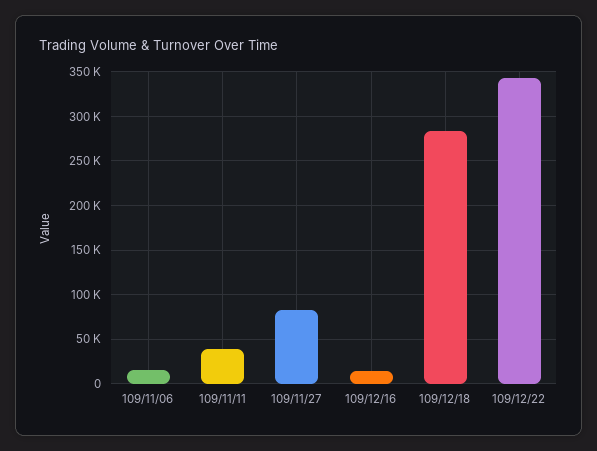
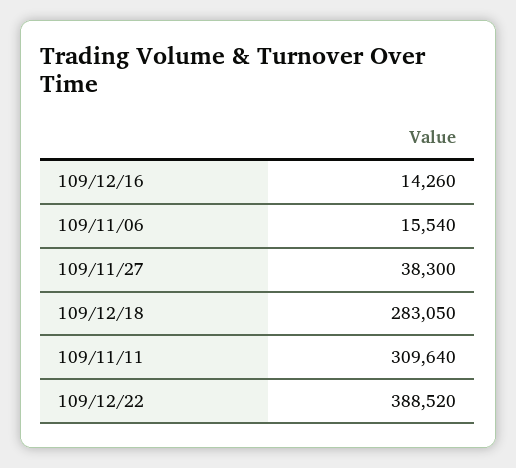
  {
    "109/11/06": 15540,
-   "109/11/11": 40000,
+   "109/11/11": 309640,
-   "109/11/27": 80000,
+   "109/11/27": 38300,
    "109/12/16": 14260,
    "109/12/18": 283050,
-   "109/12/22": 340000
+   "109/12/22": 388520
  }

